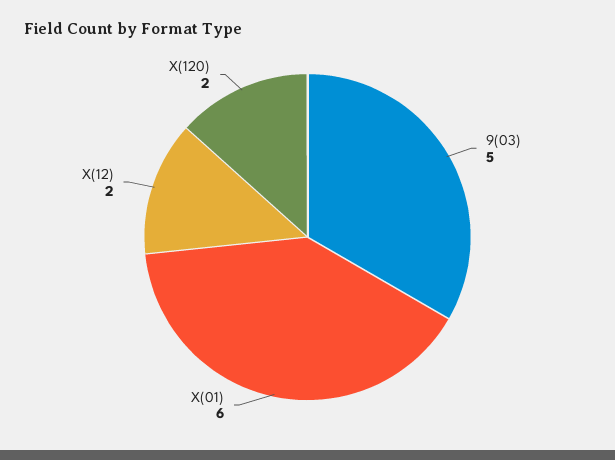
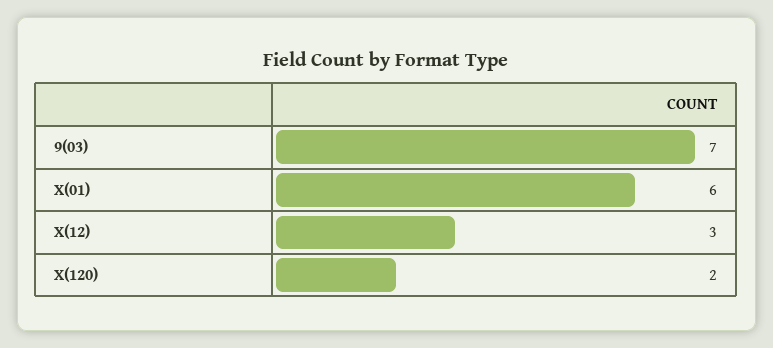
  {
-   "9(03)": 5,
+   "9(03)": 7,
    "X(01)": 6,
-   "X(12)": 2,
+   "X(12)": 3,
    "X(120)": 2
  }

